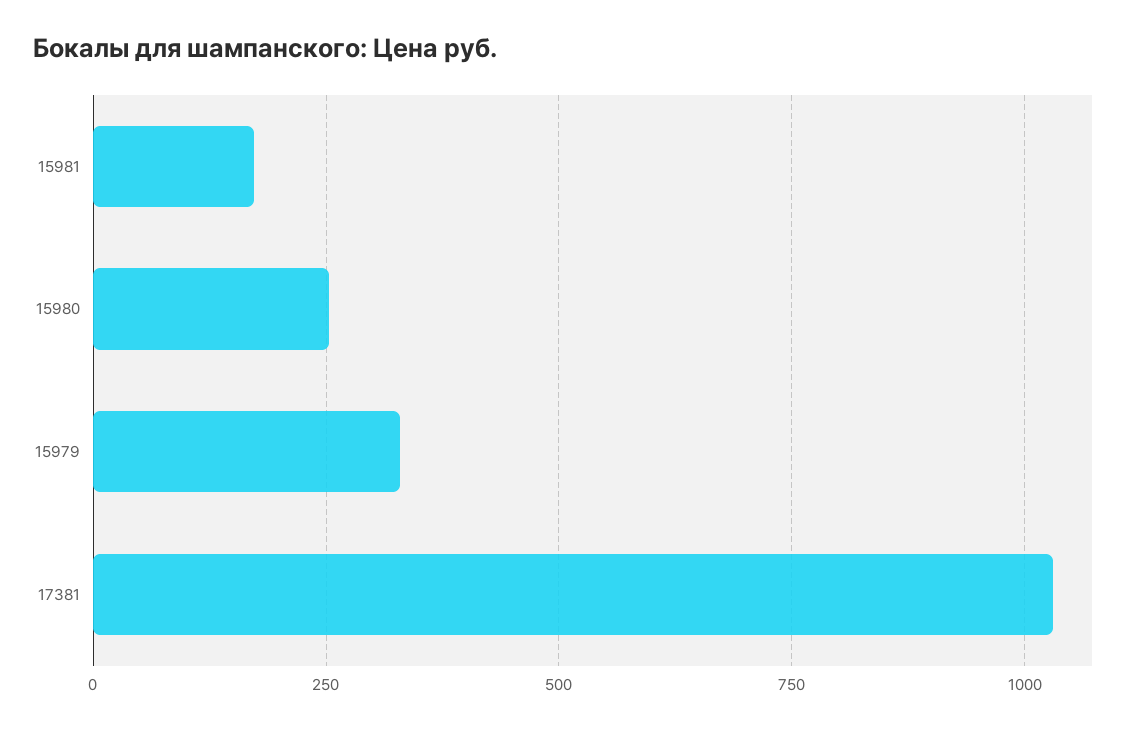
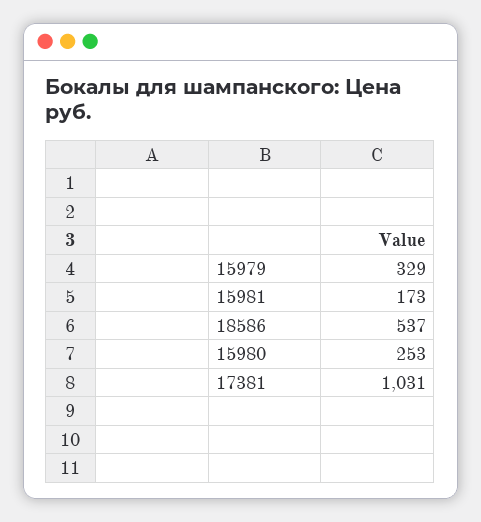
  {
    "15981": 173,
    "15980": 253,
    "15979": 329,
-   "17381": 1031
+   "17381": 1031,
+   "18586": 537
  }

